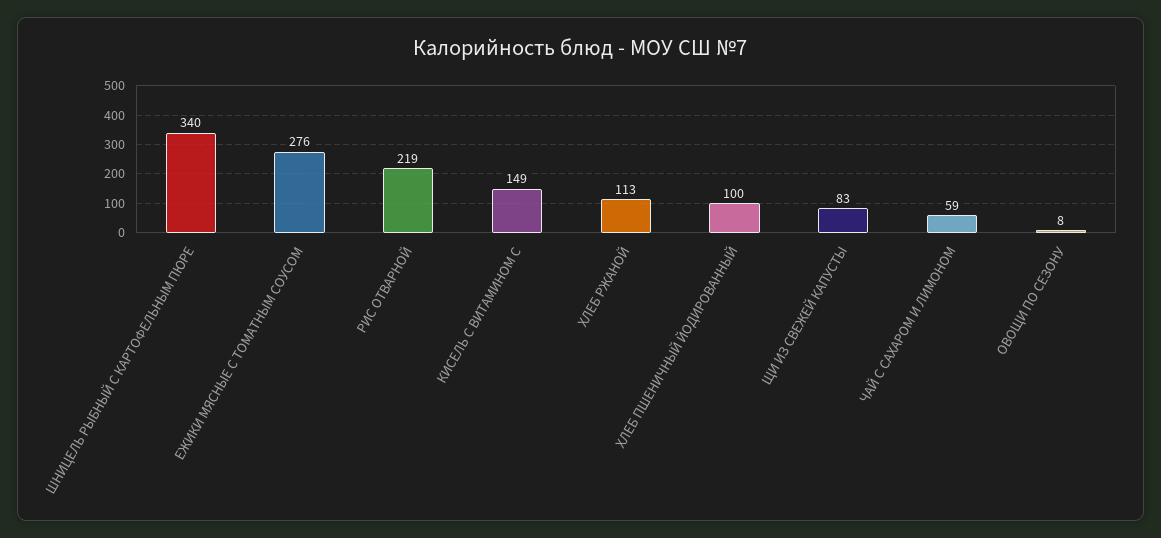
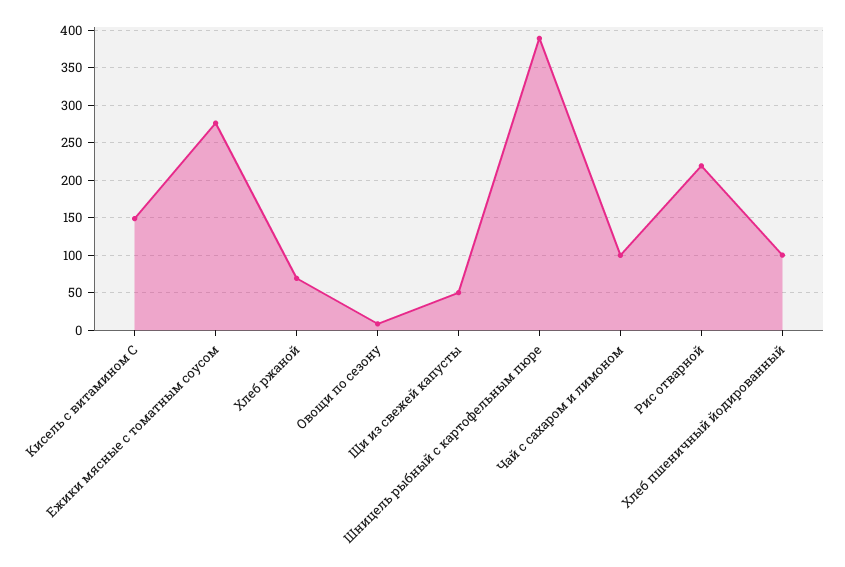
  {
-   "ШНИЦЕЛЬ РЫБНЫЙ С КАРТОФЕЛЬНЫМ ПЮРЕ": 340,
+   "ШНИЦЕЛЬ РЫБНЫЙ С КАРТОФЕЛЬНЫМ ПЮРЕ": 390,
    "ЕЖИКИ МЯСНЫЕ С ТОМАТНЫМ СОУСОМ": 276,
    "РИС ОТВАРНОЙ": 219,
    "КИСЕЛЬ С ВИТАМИНОМ С": 149,
-   "ХЛЕБ РЖАНОЙ": 113,
+   "ХЛЕБ РЖАНОЙ": 70,
    "ХЛЕБ ПШЕНИЧНЫЙ ЙОДИРОВАННЫЙ": 100,
-   "ЩИ ИЗ СВЕЖЕЙ КАПУСТЫ": 83,
+   "ЩИ ИЗ СВЕЖЕЙ КАПУСТЫ": 50,
-   "ЧАЙ С САХАРОМ И ЛИМОНОМ": 59,
+   "ЧАЙ С САХАРОМ И ЛИМОНОМ": 100,
    "ОВОЩИ ПО СЕЗОНУ": 8
  }

